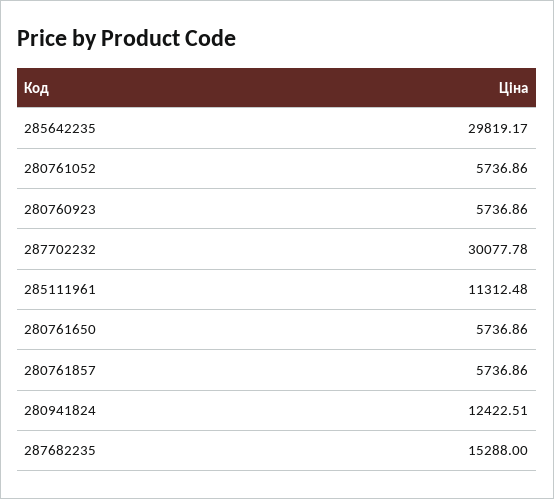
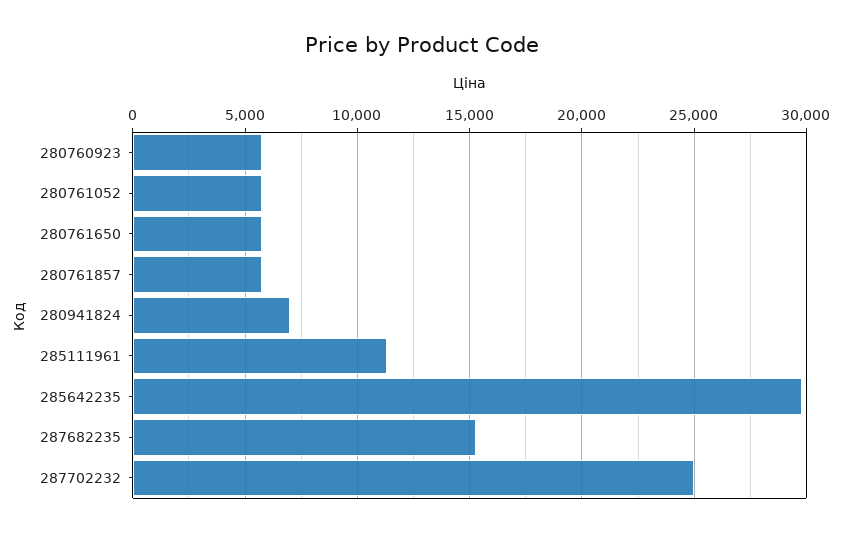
  {
    "285642235": 29819.17,
    "280761052": 5736.86,
    "280760923": 5736.86,
-   "287702232": 30077.78,
+   "287702232": 25000,
    "285111961": 11312.48,
    "280761650": 5736.86,
    "280761857": 5736.86,
-   "280941824": 12422.51,
+   "280941824": 7000,
    "287682235": 15288
  }

